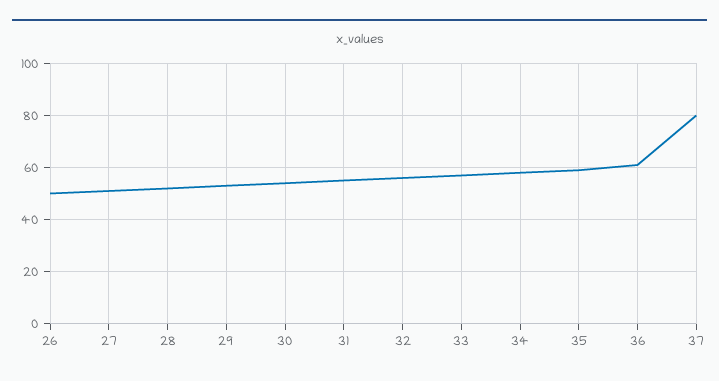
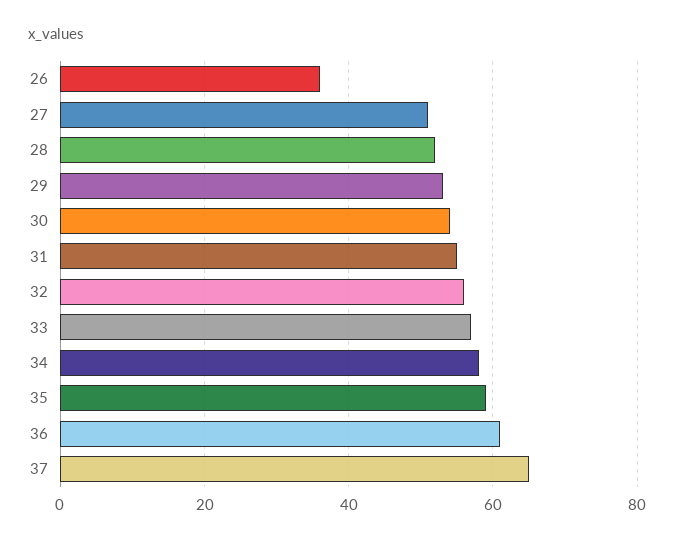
  {
-   "26": 50,
+   "26": 35,
    "27": 50,
    "28": 50,
    "29": 55,
    "30": 55,
    "31": 55,
    "32": 55,
    "33": 55,
    "34": 60,
    "35": 60,
    "36": 60,
-   "37": 80
+   "37": 65
  }

